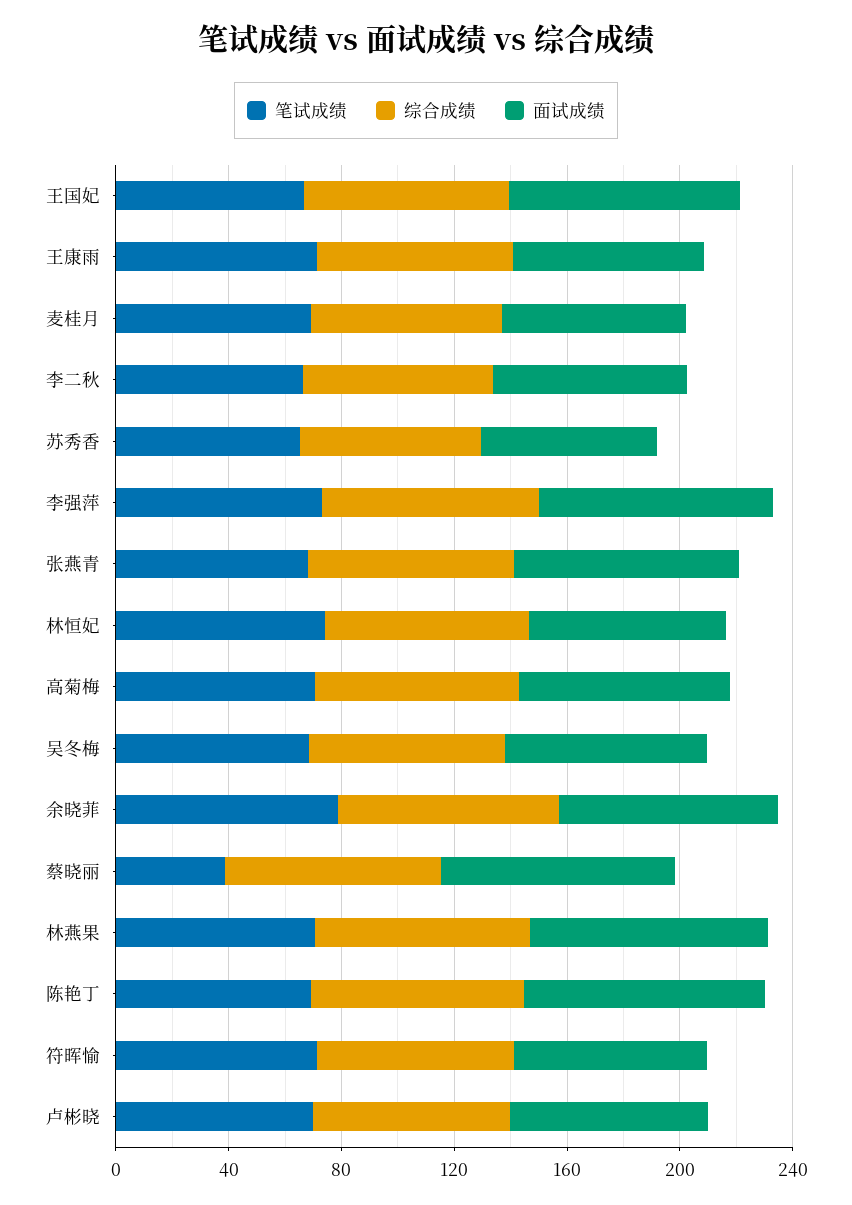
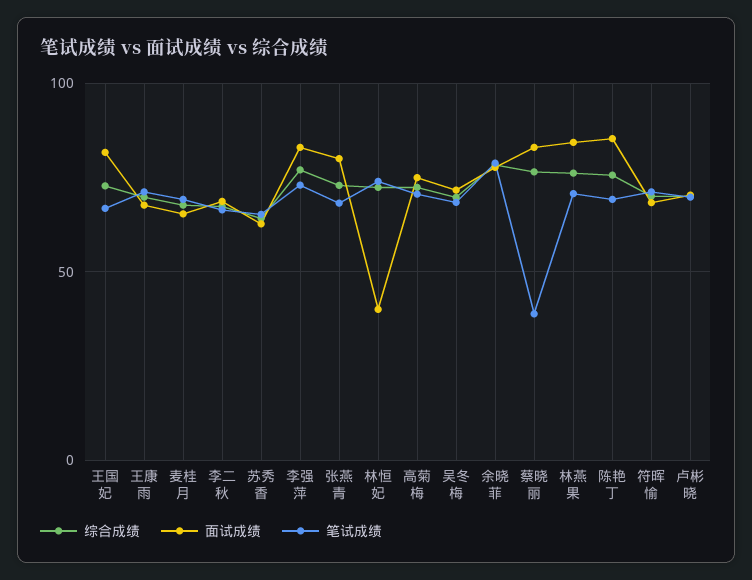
  {
    "笔试成绩": {
      "王国妃": 65,
      "王康雨": 70,
      "麦桂月": 70,
      "李二秋": 65,
      "苏秀香": 65,
      "李强萍": 75,
      "张燕青": 70,
      "林恒妃": 75,
      "高菊梅": 70,
      "吴冬梅": 70,
      "余晓菲": 80,
      "蔡晓丽": 40,
      "林燕果": 70,
      "陈艳丁": 70,
      "符晖愉": 70,
      "卢彬晓": 70
    },
    "综合成绩": {
      "王国妃": 75,
      "王康雨": 70,
      "麦桂月": 70,
      "李二秋": 65,
      "苏秀香": 65,
      "李强萍": 75,
      "张燕青": 75,
      "林恒妃": 70,
      "高菊梅": 70,
      "吴冬梅": 70,
      "余晓菲": 80,
      "蔡晓丽": 75,
      "林燕果": 75,
      "陈艳丁": 75,
      "符晖愉": 70,
      "卢彬晓": 70
    },
    "面试成绩": {
      "王国妃": 80,
      "王康雨": 70,
      "麦桂月": 65,
      "李二秋": 70,
      "苏秀香": 65,
      "李强萍": 85,
      "张燕青": 80,
-     "林恒妃": 70,
+     "林恒妃": 40,
      "高菊梅": 75,
      "吴冬梅": 70,
      "余晓菲": 80,
      "蔡晓丽": 85,
      "林燕果": 85,
      "陈艳丁": 85,
      "符晖愉": 70,
      "卢彬晓": 70
    }
  }

